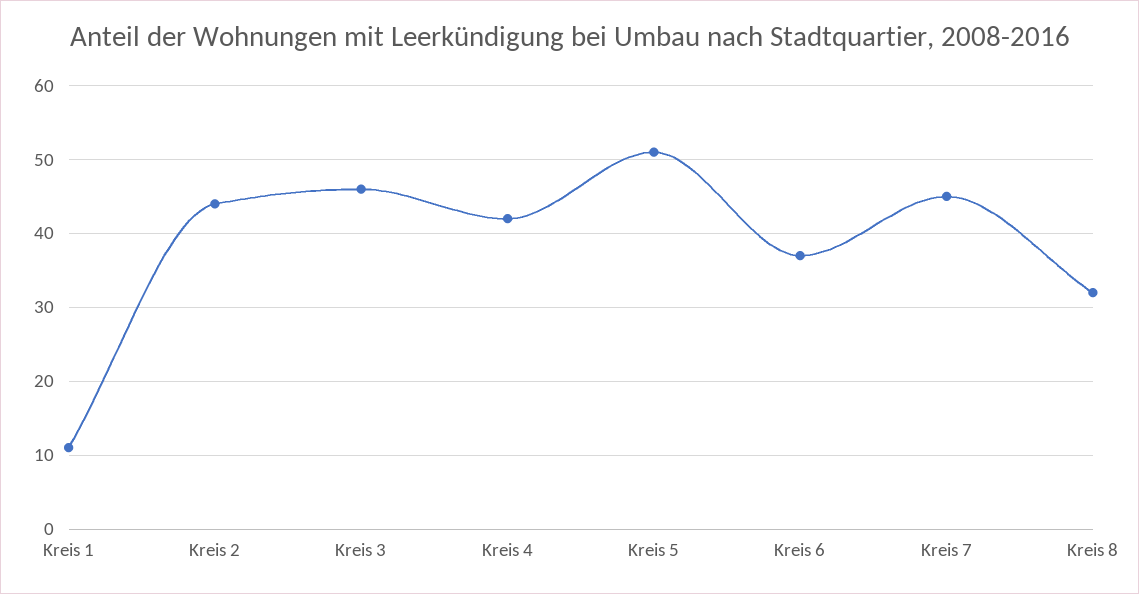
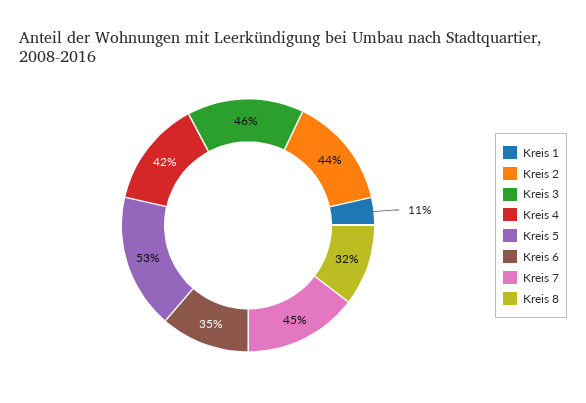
  {
    "Kreis 1": 11,
    "Kreis 2": 44,
    "Kreis 3": 46,
    "Kreis 4": 42,
-   "Kreis 5": 51,
+   "Kreis 5": 53,
-   "Kreis 6": 37,
+   "Kreis 6": 35,
    "Kreis 7": 45,
    "Kreis 8": 32
  }

